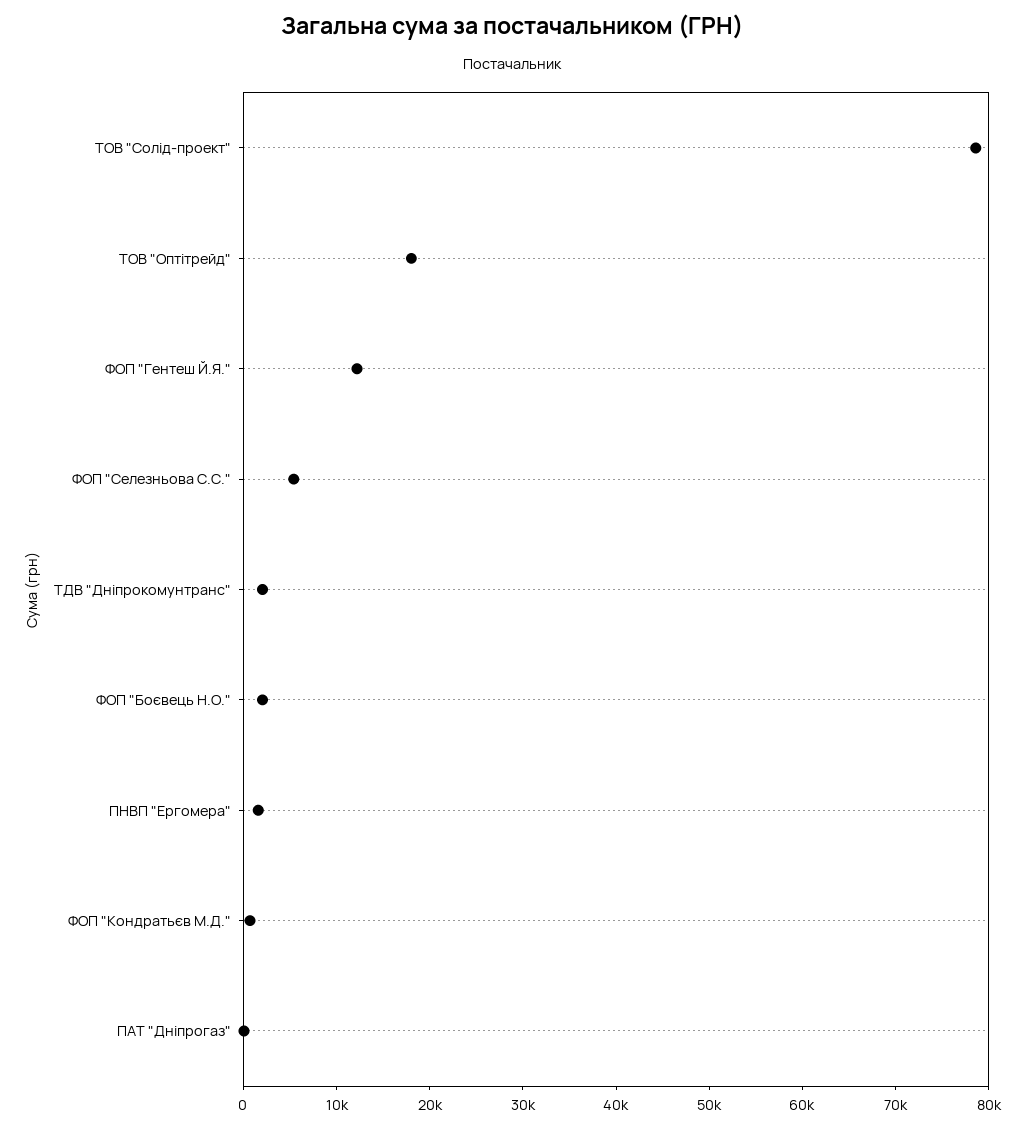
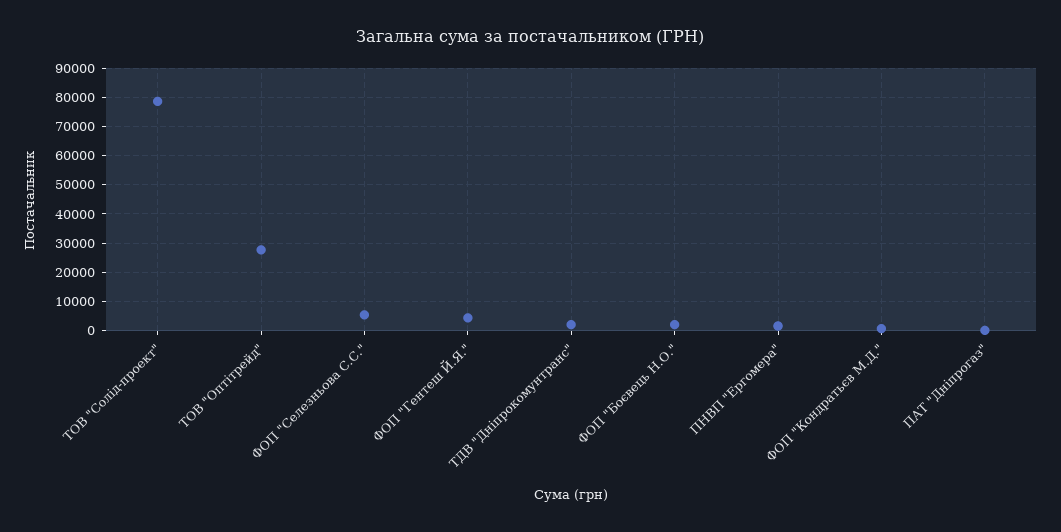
  {
    "ТОВ \"Солід-проект\"": 78000,
-   "ТОВ \"Оптітрейд\"": 18000,
+   "ТОВ \"Оптітрейд\"": 27500,
-   "ФОП \"Гентеш Й.Я.\"": 12000,
+   "ФОП \"Гентеш Й.Я.\"": 5000,
    "ФОП \"Селезньова С.С.\"": 6000,
    "ТДВ \"Дніпрокомунтранс\"": 2000,
    "ФОП \"Боєвець Н.О.\"": 2000,
    "ПНВП \"Ергомера\"": 2000,
    "ФОП \"Кондратьєв М.Д.\"": 0,
    "ПАТ \"Дніпрогаз\"": 0
  }

